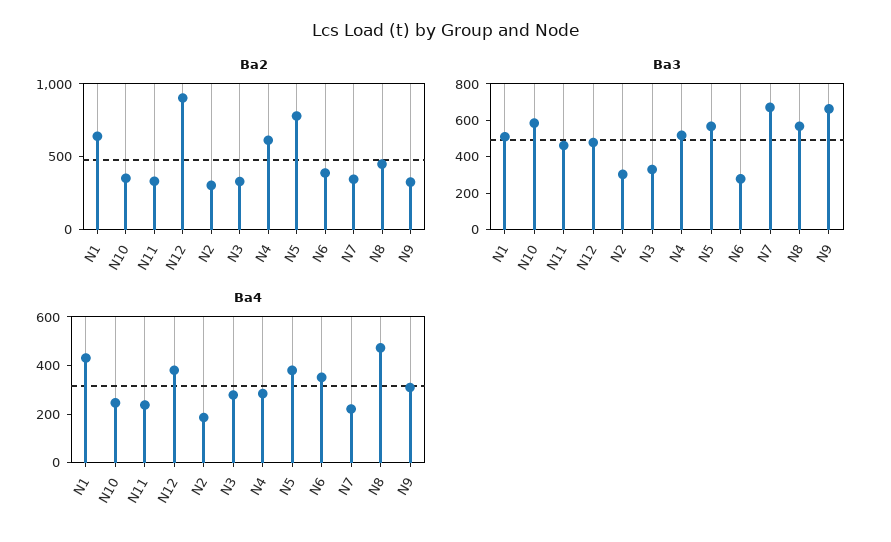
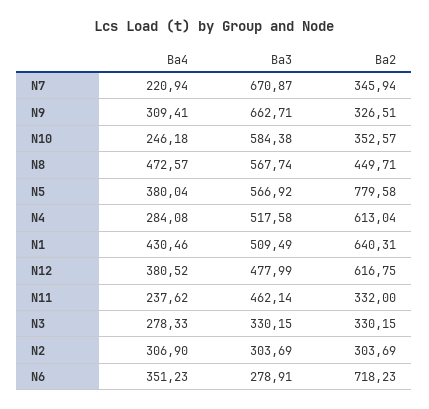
  {
    "Ba2": {
      "N1": 640.31,
      "N10": 352.57,
      "N11": 332,
-     "N12": 900,
+     "N12": 616.75,
      "N2": 303.69,
      "N3": 330.15,
      "N4": 613.04,
      "N5": 779.58,
-     "N6": 400,
+     "N6": 718.23,
      "N7": 345.94,
      "N8": 449.71,
      "N9": 326.51
    },
    "Ba3": {
      "N1": 509.49,
      "N10": 584.38,
      "N11": 462.14,
      "N12": 477.99,
      "N2": 303.69,
      "N3": 330.15,
      "N4": 517.58,
      "N5": 566.92,
      "N6": 278.91,
      "N7": 670.87,
      "N8": 567.74,
      "N9": 662.71
    },
    "Ba4": {
      "N1": 430.46,
      "N10": 246.18,
      "N11": 237.62,
      "N12": 380.52,
-     "N2": 200,
+     "N2": 306.9,
      "N3": 278.33,
      "N4": 284.08,
      "N5": 380.04,
      "N6": 351.23,
      "N7": 220.94,
      "N8": 472.57,
      "N9": 309.41
    }
  }

